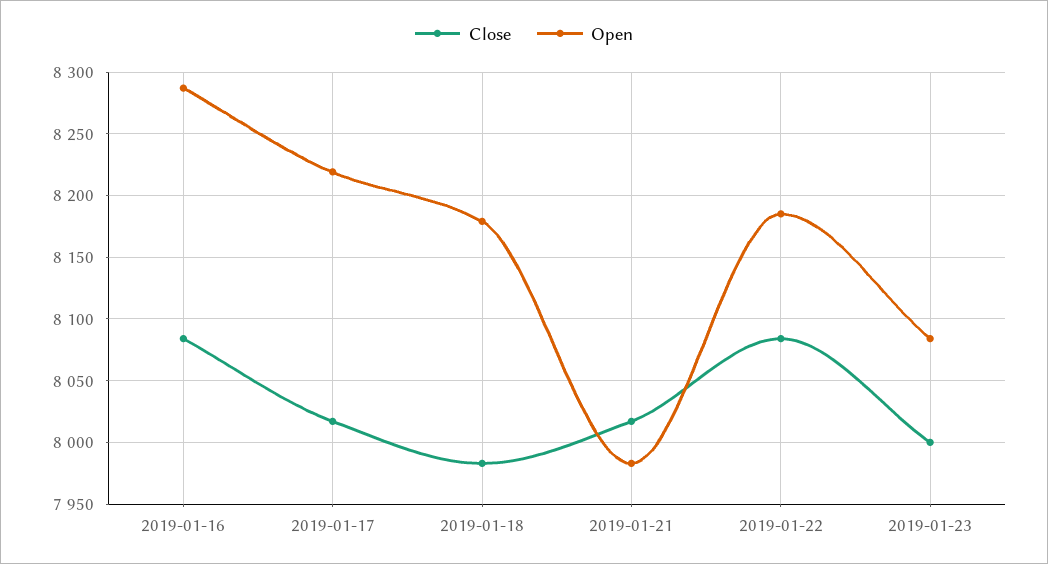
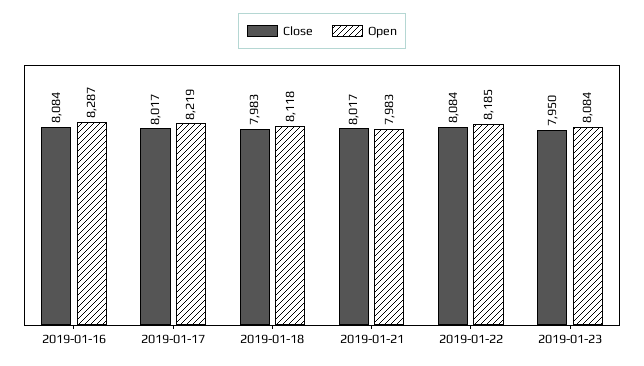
  {
    "Close": {
      "2019-01-16": 8084,
      "2019-01-17": 8017,
      "2019-01-18": 7983,
      "2019-01-21": 8017,
      "2019-01-22": 8084,
-     "2019-01-23": 8000
+     "2019-01-23": 7950
    },
    "Open": {
      "2019-01-16": 8287,
      "2019-01-17": 8219,
-     "2019-01-18": 8180,
+     "2019-01-18": 8118,
      "2019-01-21": 7983,
      "2019-01-22": 8185,
      "2019-01-23": 8084
    }
  }

